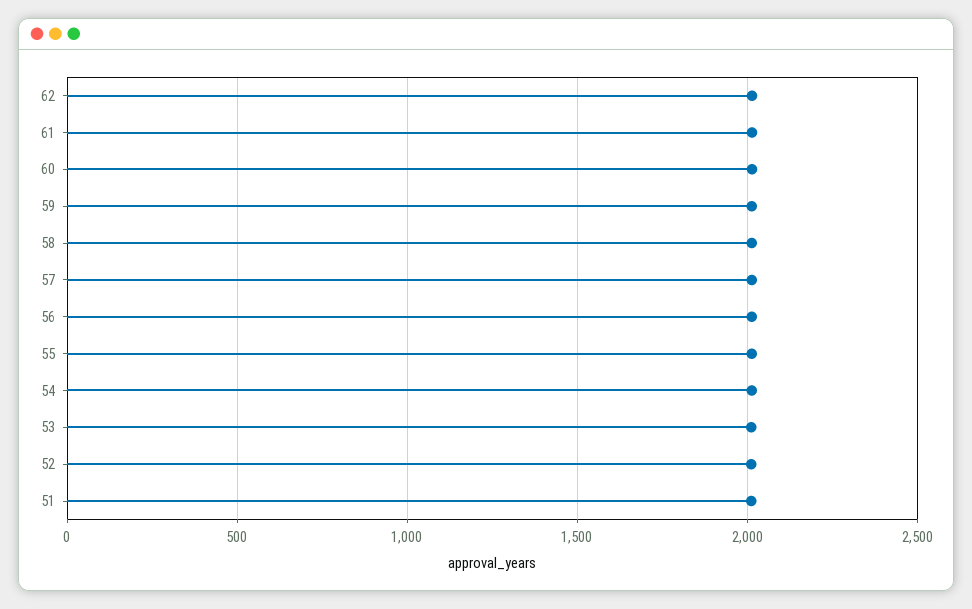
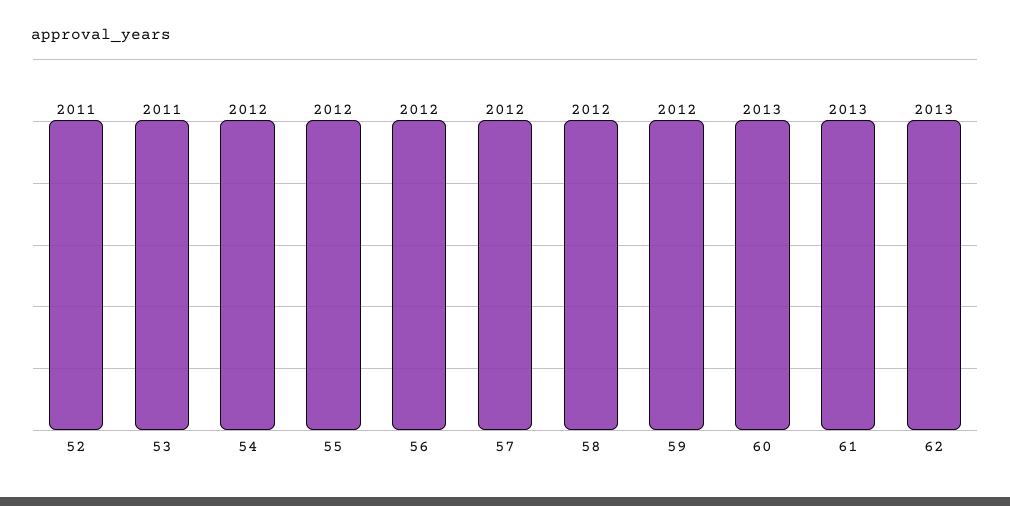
  {
    "62": 2013,
    "61": 2013,
    "60": 2013,
    "59": 2012,
    "58": 2012,
    "57": 2012,
    "56": 2012,
    "55": 2012,
    "54": 2012,
    "53": 2011,
-   "52": 2011,
+   "52": 2011
-   "51": 2000
  }

